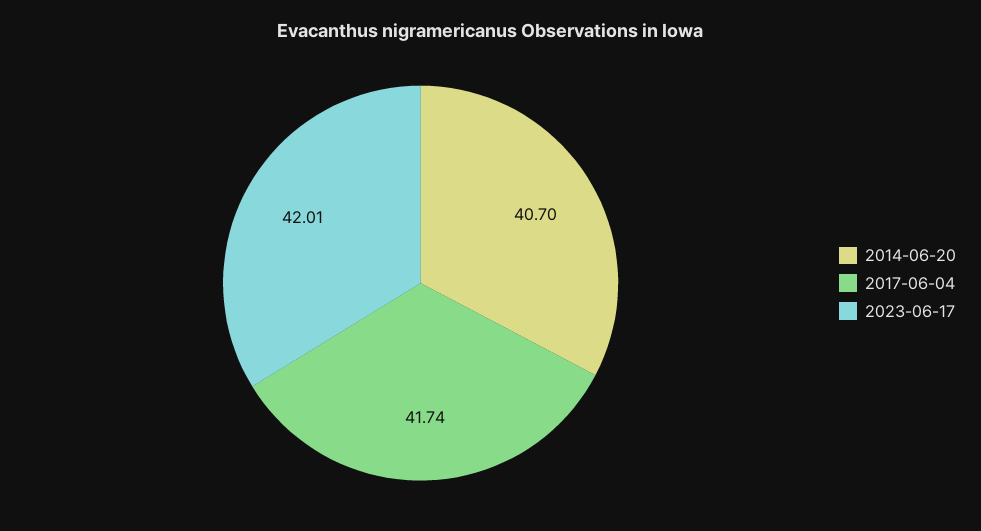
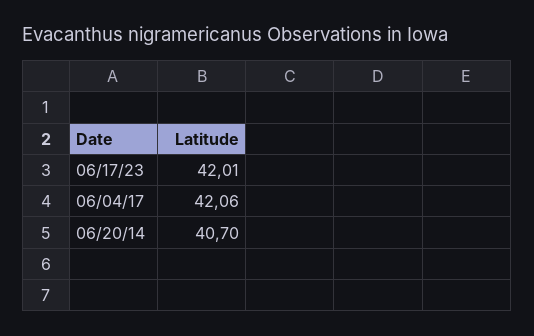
  {
    "2014-06-20": 40.7,
-   "2017-06-04": 41.74,
+   "2017-06-04": 42.06,
    "2023-06-17": 42.01
  }

